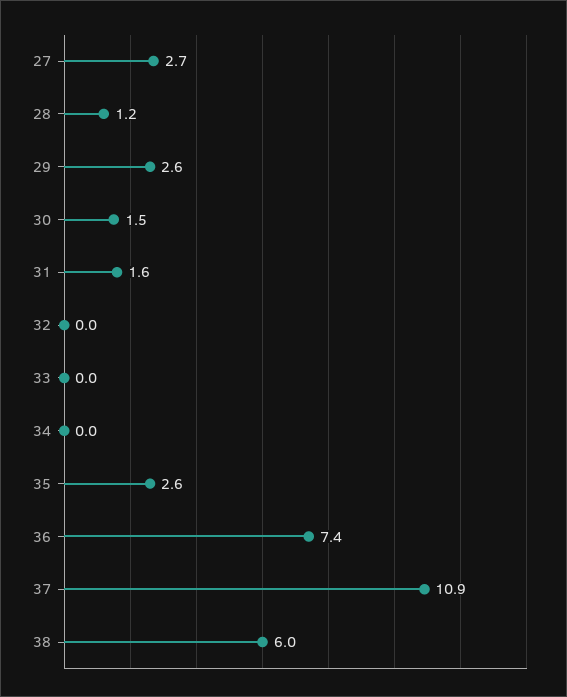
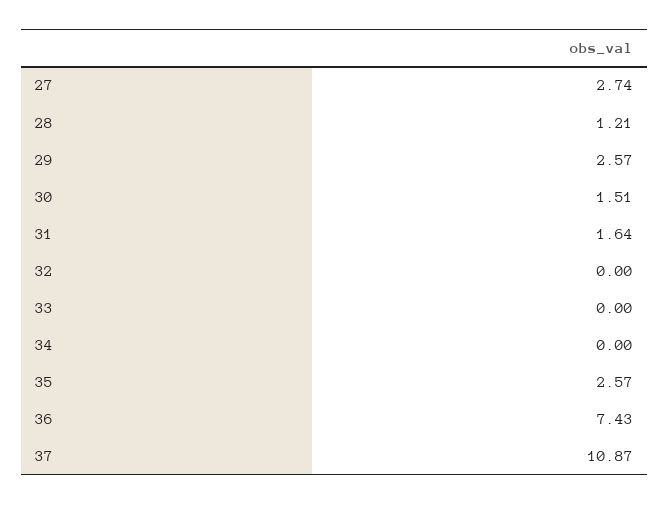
  {
    "27": 2.74,
    "28": 1.21,
    "29": 2.57,
    "30": 1.51,
    "31": 1.64,
    "32": 0,
    "33": 0,
    "34": 0,
    "35": 2.57,
    "36": 7.43,
-   "37": 10.87,
+   "37": 10.87
-   "38": 6
  }

